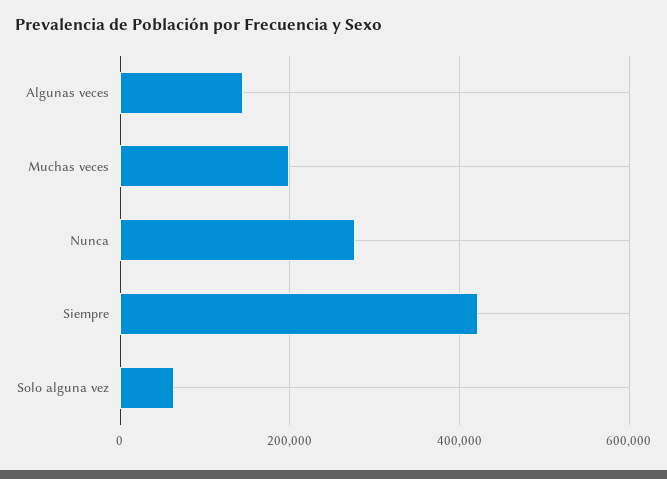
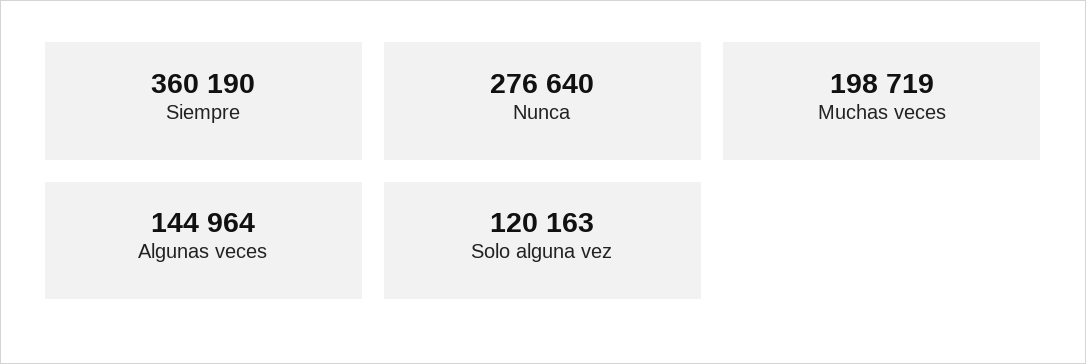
  {
    "Algunas veces": 144964,
    "Muchas veces": 198719,
    "Nunca": 276640,
-   "Siempre": 420000,
+   "Siempre": 360190,
-   "Solo alguna vez": 60000
+   "Solo alguna vez": 120163
  }

